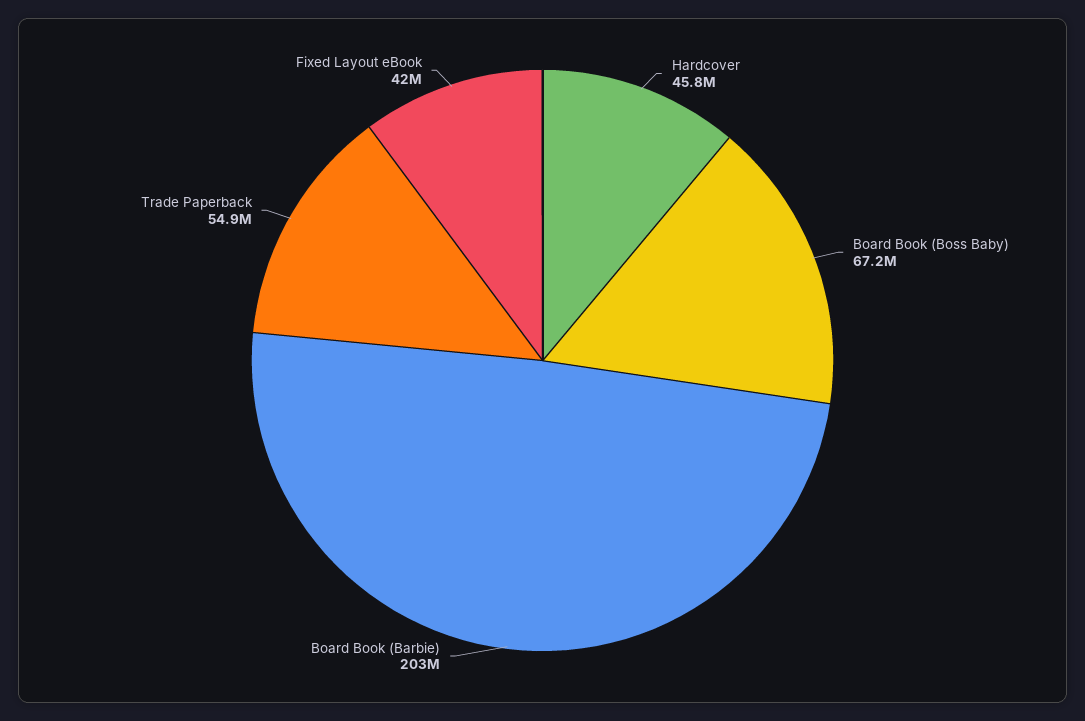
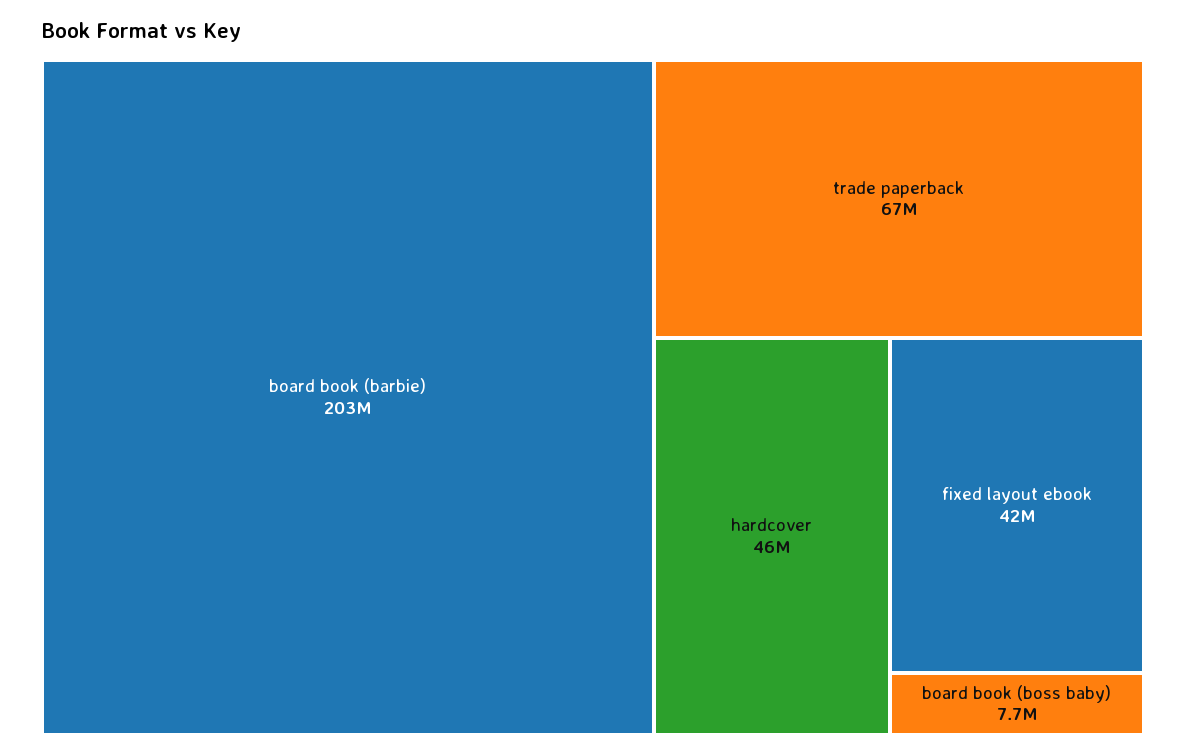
  {
    "Hardcover": 45800000,
-   "Board Book (Boss Baby)": 67200000,
+   "Board Book (Boss Baby)": 7700000,
    "Board Book (Barbie)": 203000000,
-   "Trade Paperback": 54900000,
+   "Trade Paperback": 67000000,
    "Fixed Layout eBook": 42000000
  }

